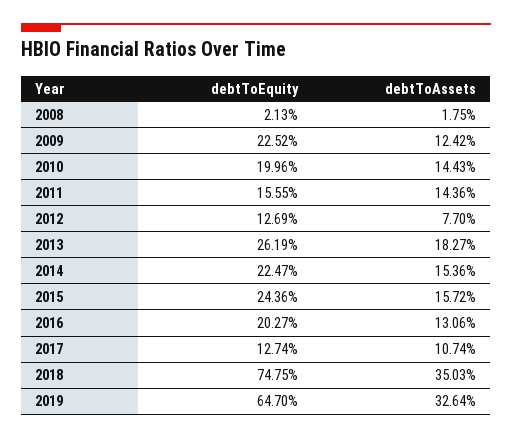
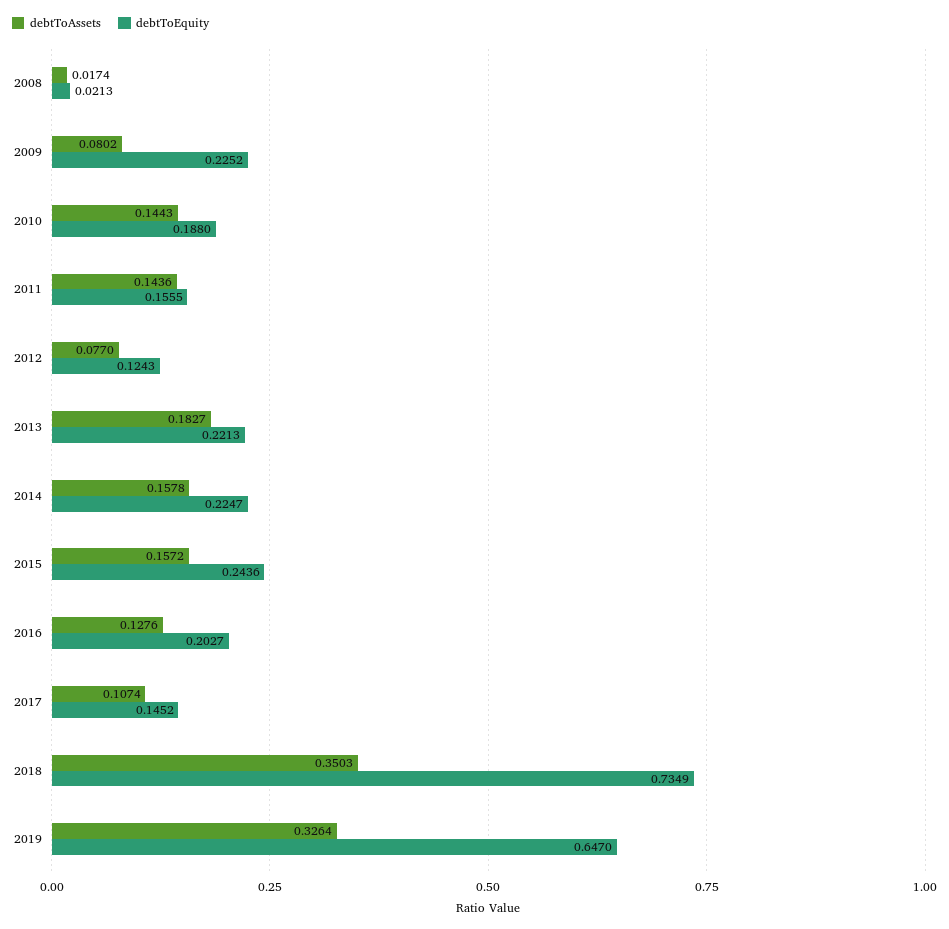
  {
    "debtToEquity": {
      "2008": 0.0213,
      "2009": 0.2252,
-     "2010": 0.1996,
+     "2010": 0.188,
      "2011": 0.1555,
-     "2012": 0.1269,
+     "2012": 0.1243,
-     "2013": 0.2619,
+     "2013": 0.2213,
      "2014": 0.2247,
      "2015": 0.2436,
      "2016": 0.2027,
-     "2017": 0.1274,
+     "2017": 0.1452,
-     "2018": 0.7475,
+     "2018": 0.7349,
      "2019": 0.647
    },
    "debtToAssets": {
-     "2008": 0.0175,
+     "2008": 0.0174,
-     "2009": 0.1242,
+     "2009": 0.0802,
      "2010": 0.1443,
      "2011": 0.1436,
      "2012": 0.077,
      "2013": 0.1827,
-     "2014": 0.1536,
+     "2014": 0.1578,
      "2015": 0.1572,
-     "2016": 0.1306,
+     "2016": 0.1276,
      "2017": 0.1074,
      "2018": 0.3503,
      "2019": 0.3264
    }
  }

